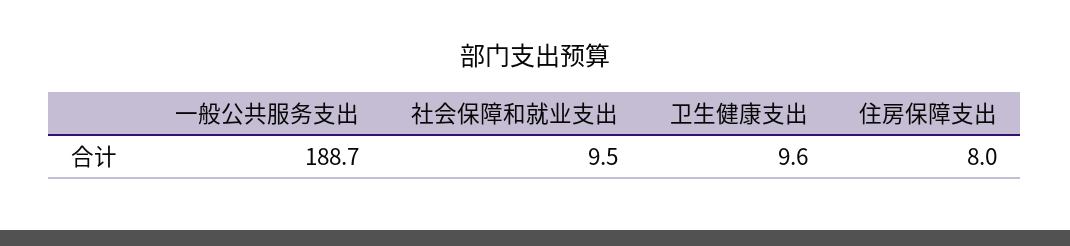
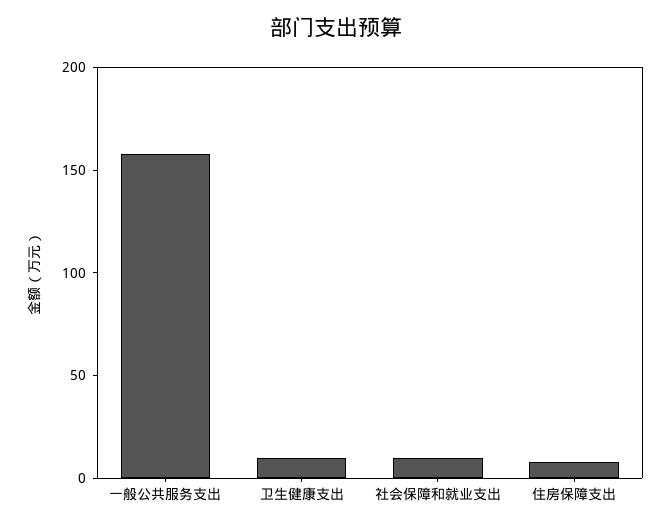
  {
-   "一般公共服务支出": 188.7,
+   "一般公共服务支出": 160,
    "社会保障和就业支出": 9.5,
    "卫生健康支出": 9.6,
    "住房保障支出": 8
  }

